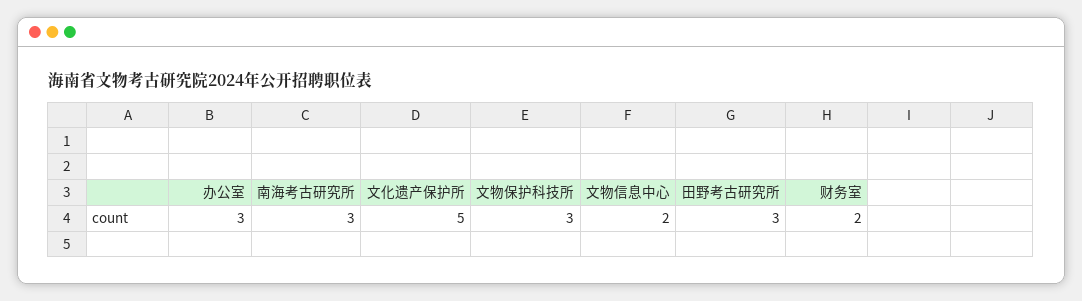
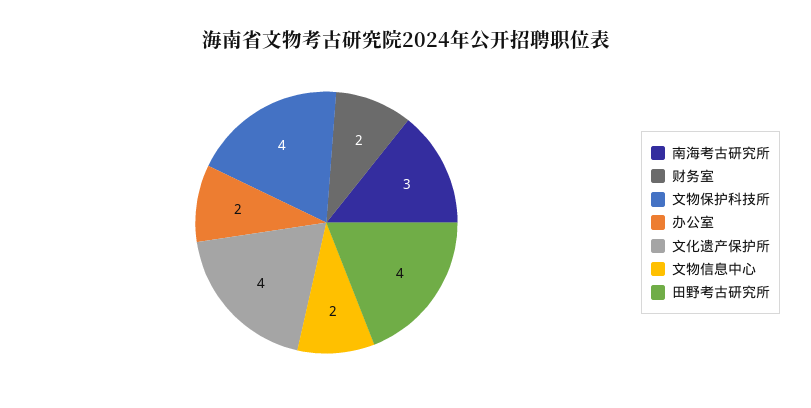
  {
-   "办公室": 3,
+   "办公室": 2,
    "南海考古研究所": 3,
-   "文化遗产保护所": 5,
+   "文化遗产保护所": 4,
-   "文物保护科技所": 3,
+   "文物保护科技所": 4,
    "文物信息中心": 2,
-   "田野考古研究所": 3,
+   "田野考古研究所": 4,
    "财务室": 2
  }

